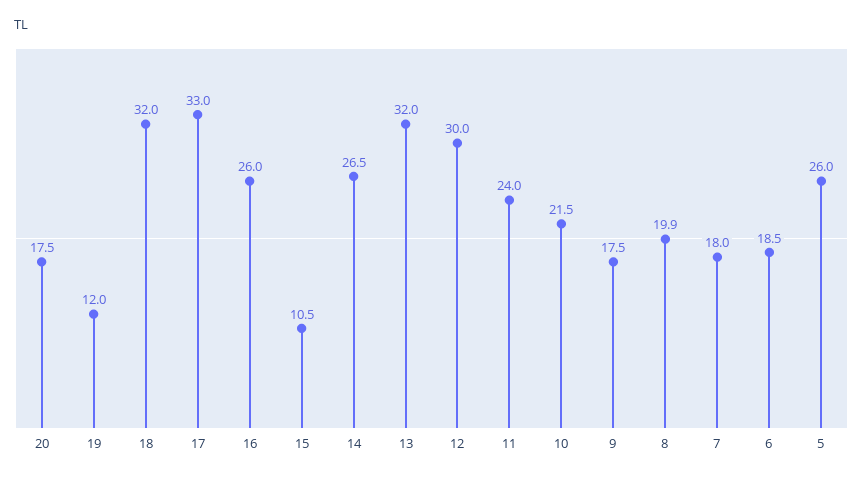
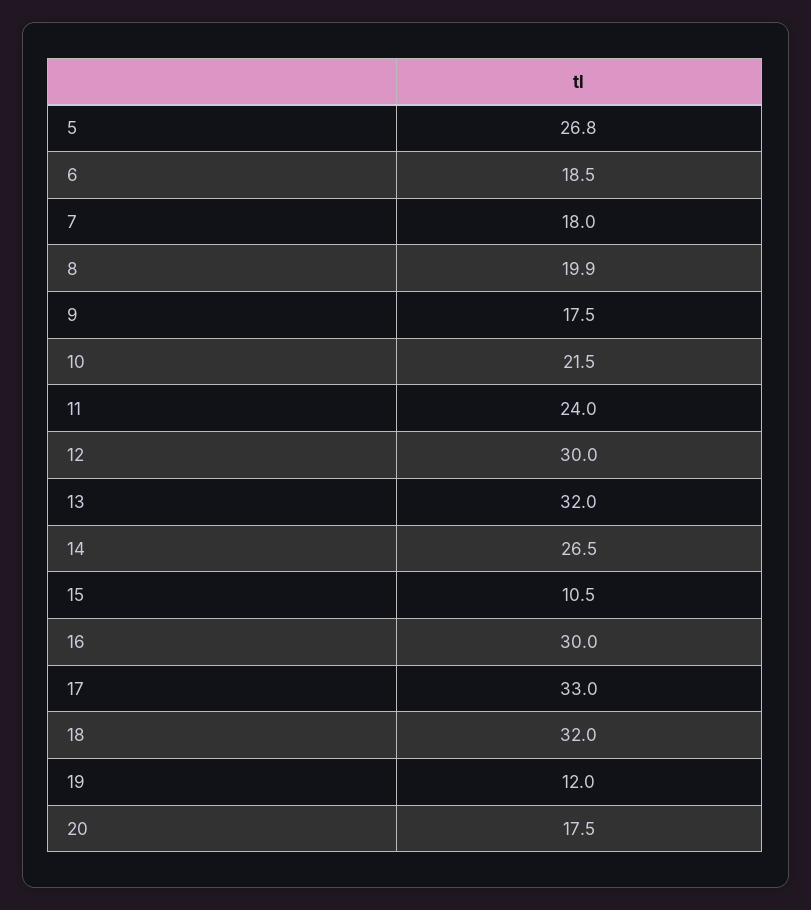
  {
    "20": 17.5,
    "19": 12,
    "18": 32,
    "17": 33,
-   "16": 26,
+   "16": 30,
    "15": 10.5,
    "14": 26.5,
    "13": 32,
    "12": 30,
    "11": 24,
    "10": 21.5,
    "9": 17.5,
    "8": 19.9,
    "7": 18,
    "6": 18.5,
-   "5": 26
+   "5": 26.8
  }

